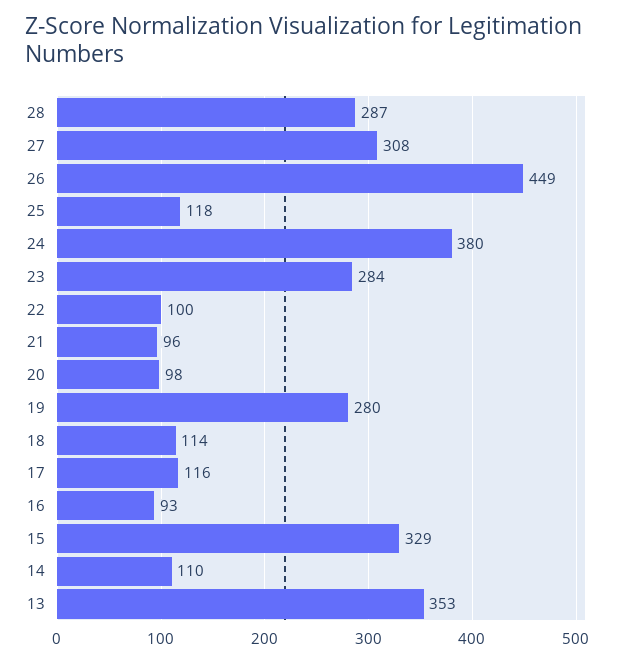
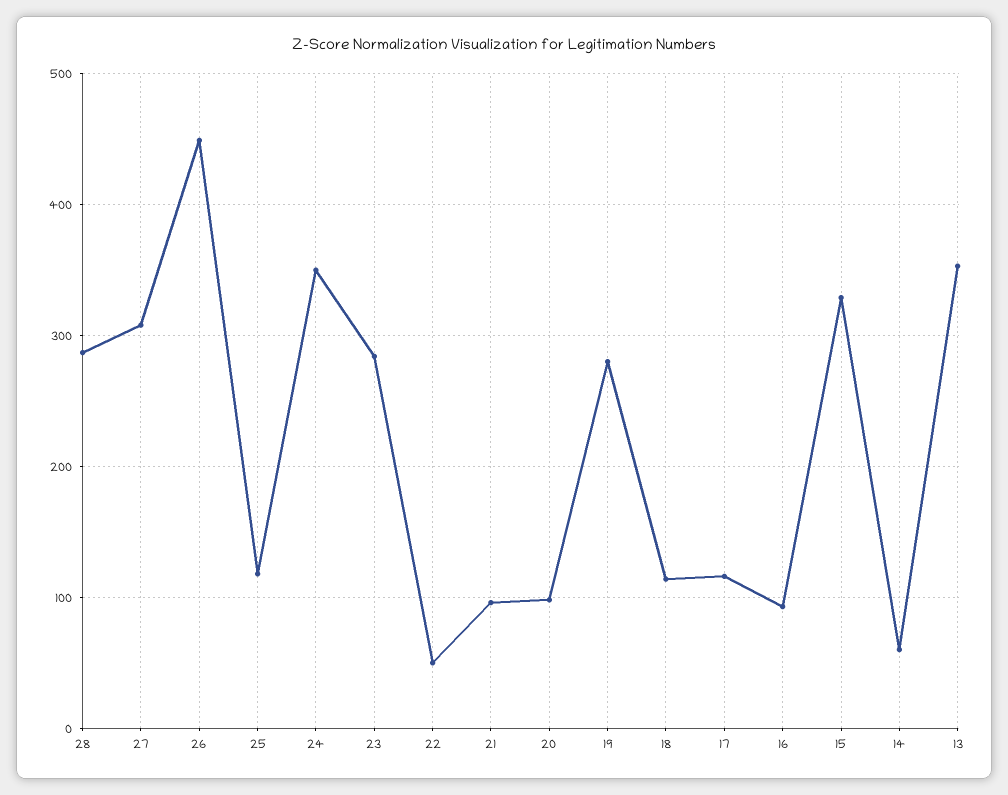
  {
    "28": 287,
    "27": 308,
    "26": 449,
    "25": 118,
-   "24": 380,
+   "24": 350,
    "23": 284,
-   "22": 100,
+   "22": 50,
    "21": 96,
    "20": 98,
    "19": 280,
    "18": 114,
    "17": 116,
    "16": 93,
    "15": 329,
-   "14": 110,
+   "14": 60,
    "13": 353
  }

